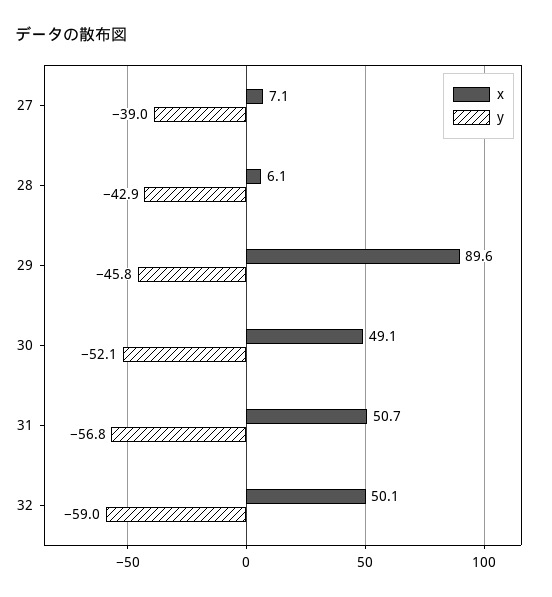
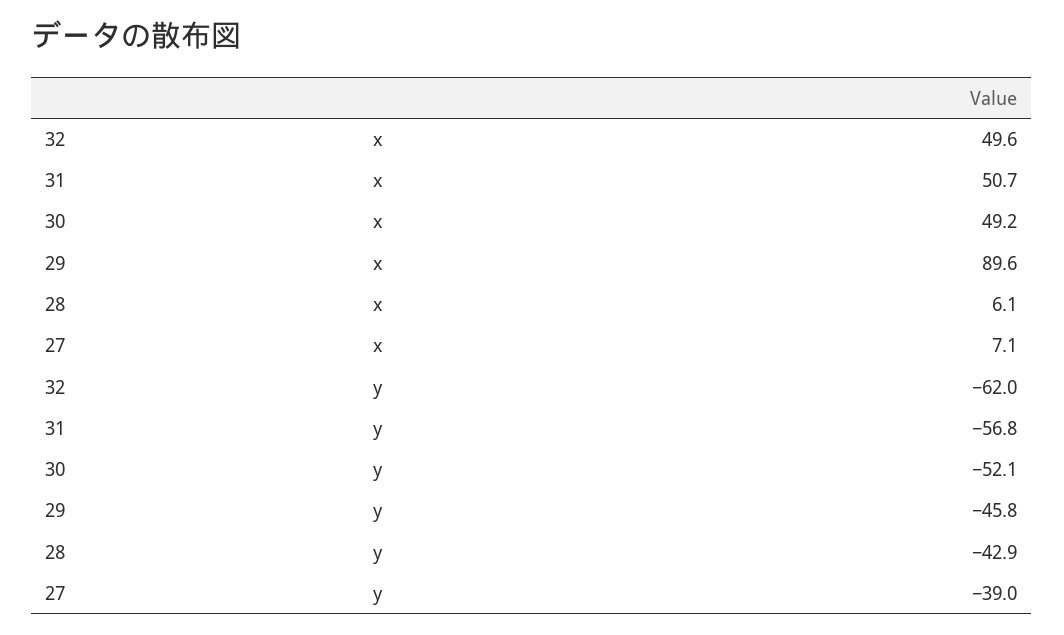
  {
    "x": {
      "27": 7.1,
      "28": 6.1,
      "29": 89.6,
-     "30": 49.1,
+     "30": 49.2,
      "31": 50.7,
-     "32": 50.1
+     "32": 49.6
    },
    "y": {
      "27": -39,
      "28": -42.9,
      "29": -45.8,
      "30": -52.1,
      "31": -56.8,
-     "32": -59
+     "32": -62
    }
  }

